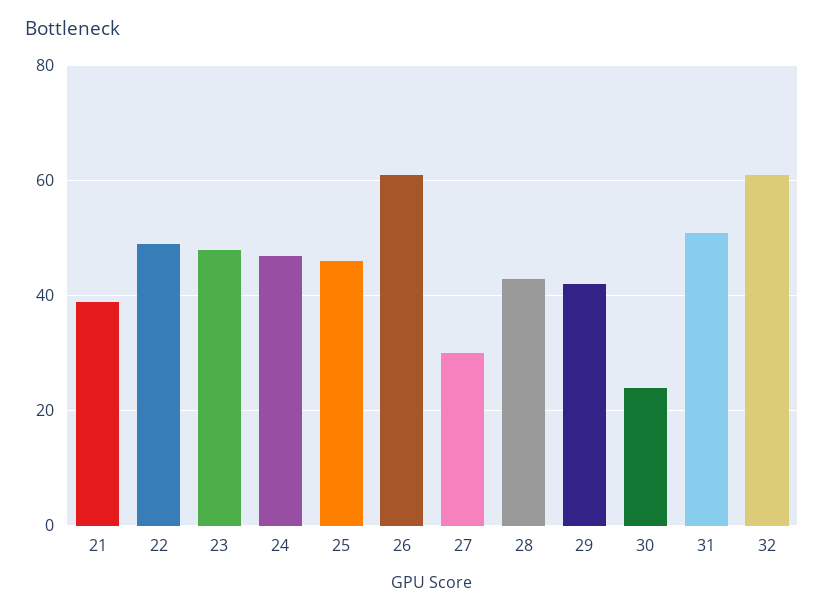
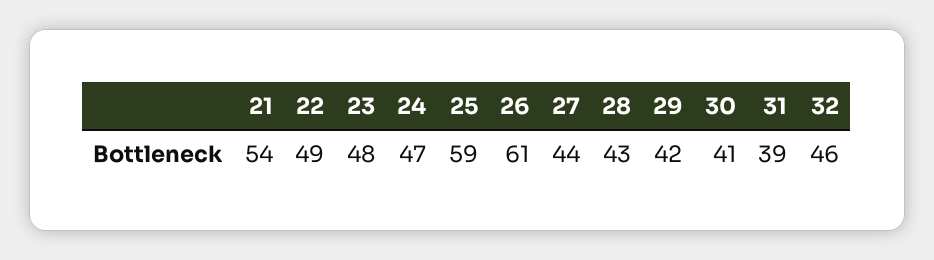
  {
-   "21": 40,
+   "21": 54,
    "22": 49,
    "23": 48,
    "24": 47,
-   "25": 45,
+   "25": 59,
    "26": 61,
-   "27": 30,
+   "27": 44,
    "28": 43,
    "29": 42,
-   "30": 25,
+   "30": 41,
-   "31": 50,
+   "31": 39,
-   "32": 60
+   "32": 46
  }

